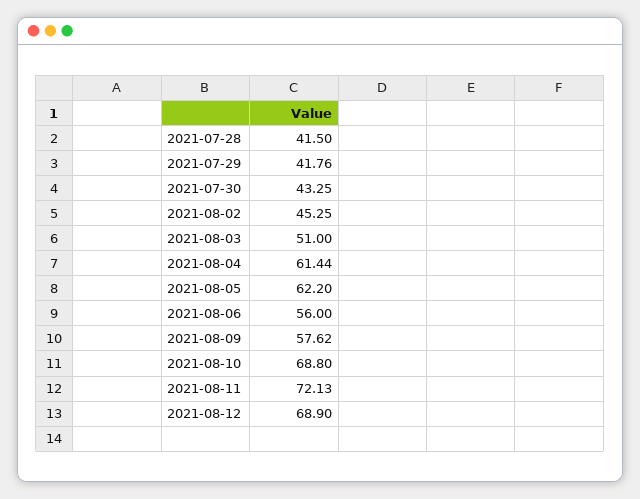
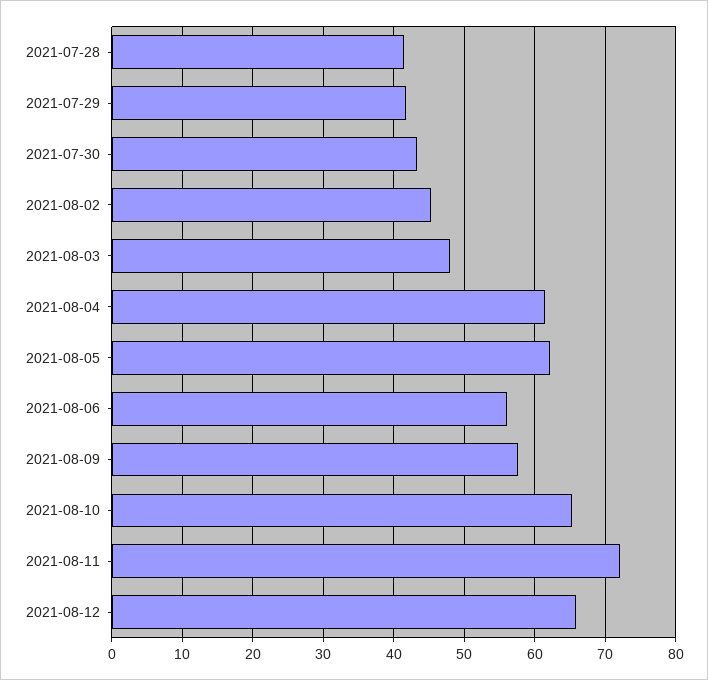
  {
    "2021-07-28": 41.5,
    "2021-07-29": 41.76,
    "2021-07-30": 43.25,
    "2021-08-02": 45.25,
-   "2021-08-03": 51,
+   "2021-08-03": 48,
    "2021-08-04": 61.44,
    "2021-08-05": 62.2,
    "2021-08-06": 56,
    "2021-08-09": 57.62,
-   "2021-08-10": 68.8,
+   "2021-08-10": 65,
    "2021-08-11": 72.13,
-   "2021-08-12": 68.9
+   "2021-08-12": 66
  }

